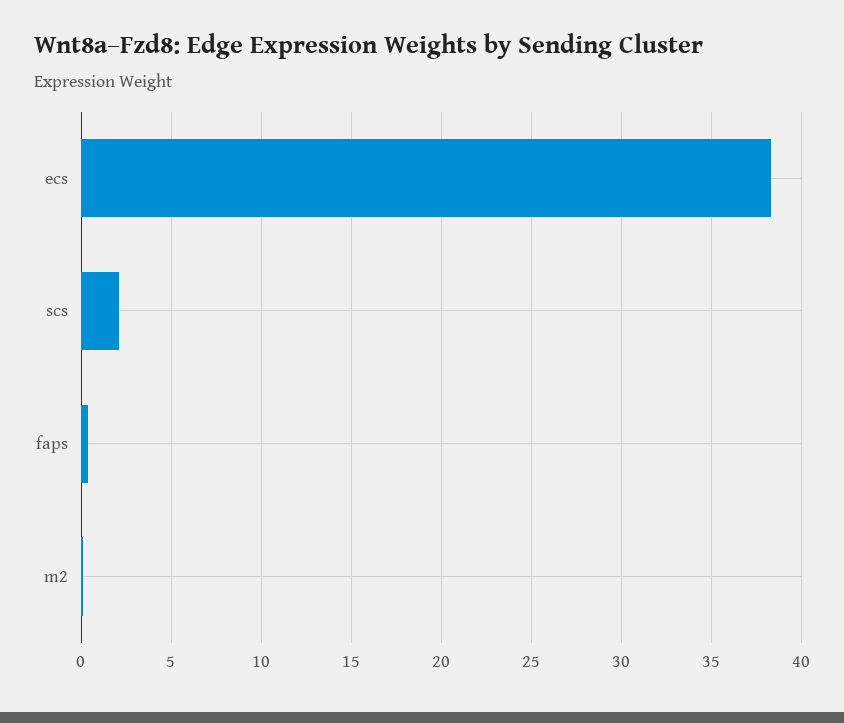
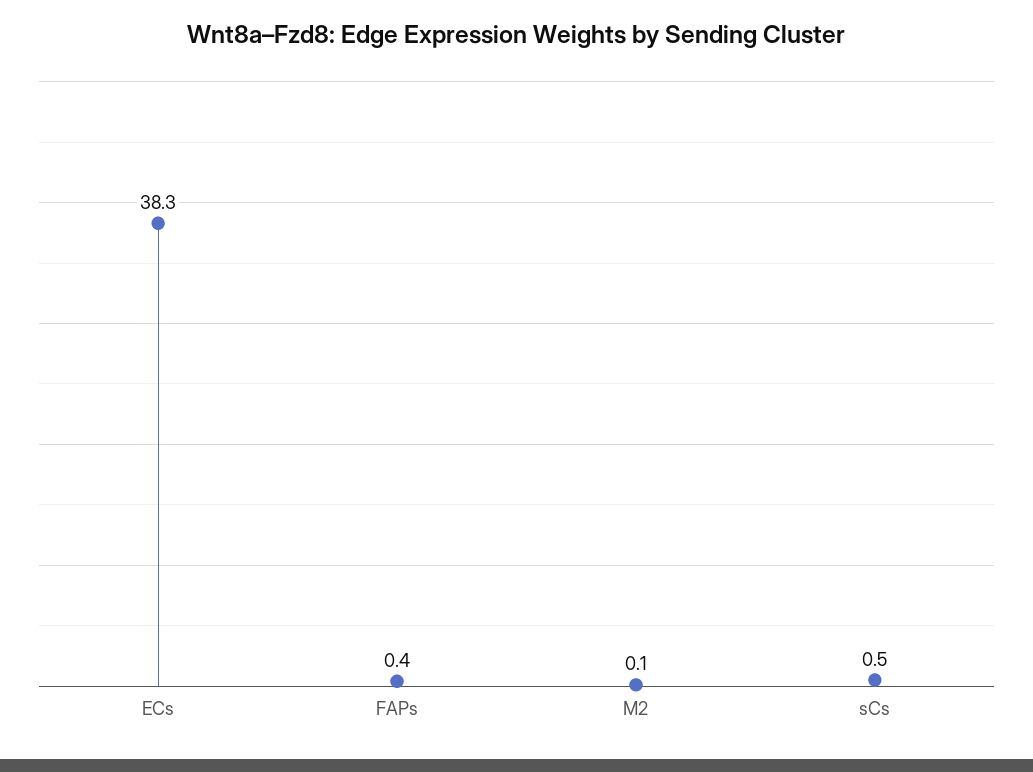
  {
    "ecs": 38.3,
-   "scs": 2,
+   "scs": 0.5,
    "faps": 0.4,
    "m2": 0.1
  }

